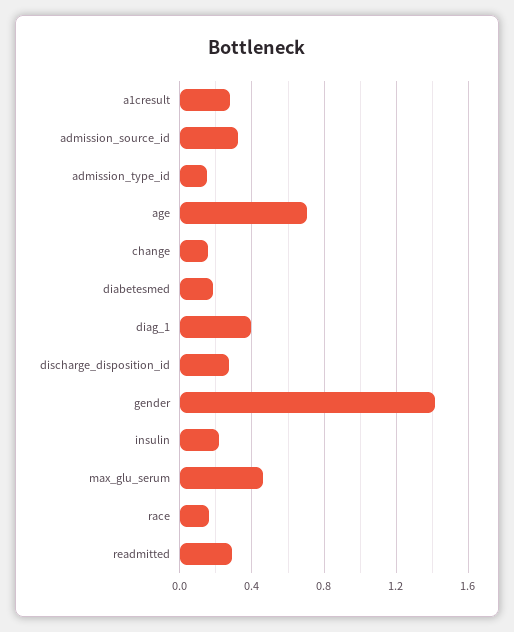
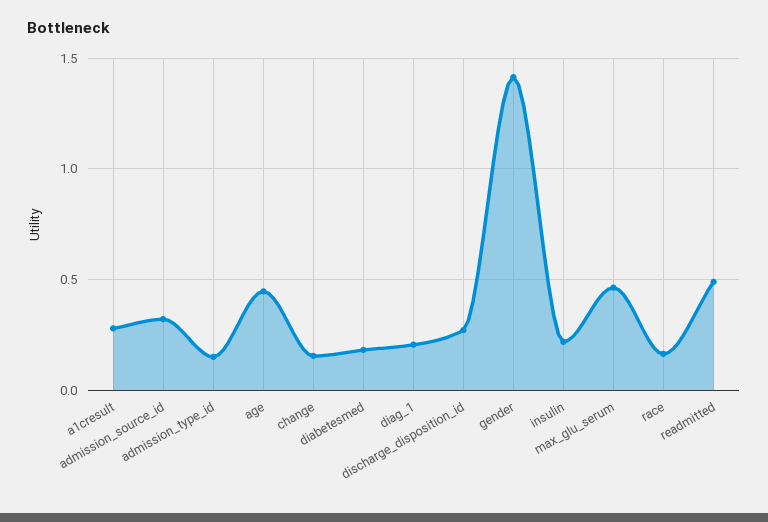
  {
    "a1cresult": 0.3,
    "admission_source_id": 0.3,
    "admission_type_id": 0.15,
-   "age": 0.7,
+   "age": 0.45,
    "change": 0.15,
    "diabetesmed": 0.2,
-   "diag_1": 0.4,
+   "diag_1": 0.2,
    "discharge_disposition_id": 0.25,
    "gender": 1.4,
    "insulin": 0.2,
    "max_glu_serum": 0.45,
    "race": 0.15,
-   "readmitted": 0.3
+   "readmitted": 0.5
  }

